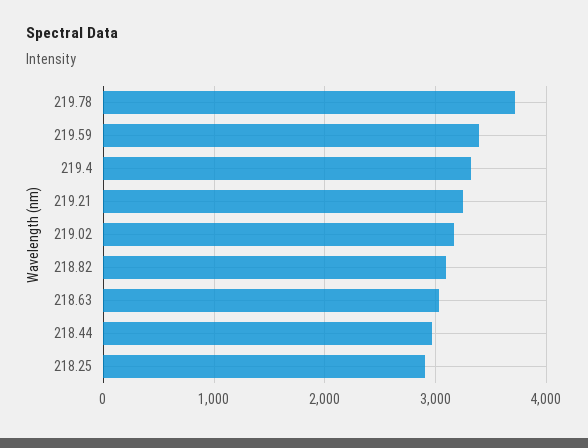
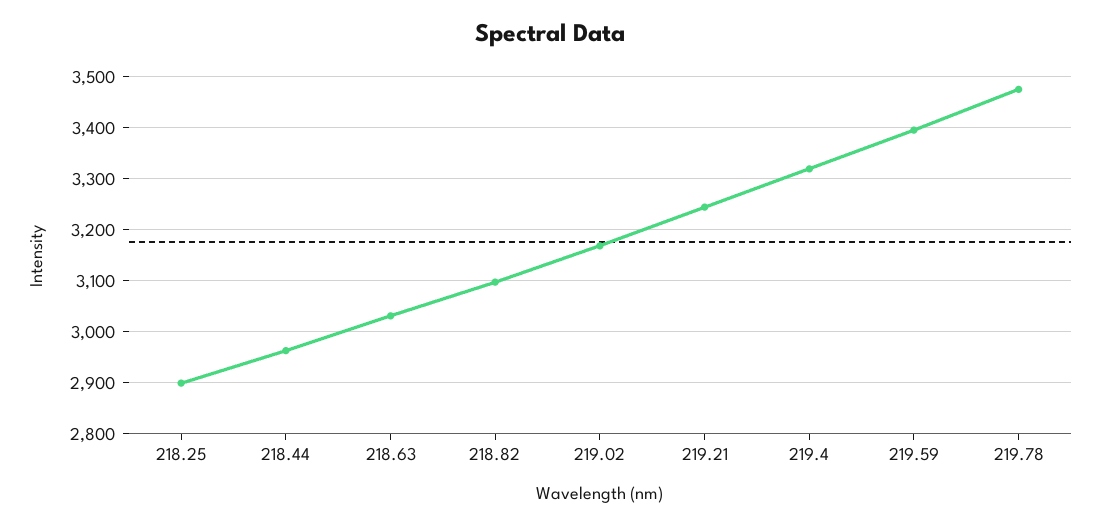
  {
-   "219.78": 3700,
+   "219.78": 3480,
    "219.59": 3400,
    "219.4": 3320,
    "219.21": 3240,
    "219.02": 3160,
    "218.82": 3100,
    "218.63": 3040,
    "218.44": 2960,
    "218.25": 2900
  }

